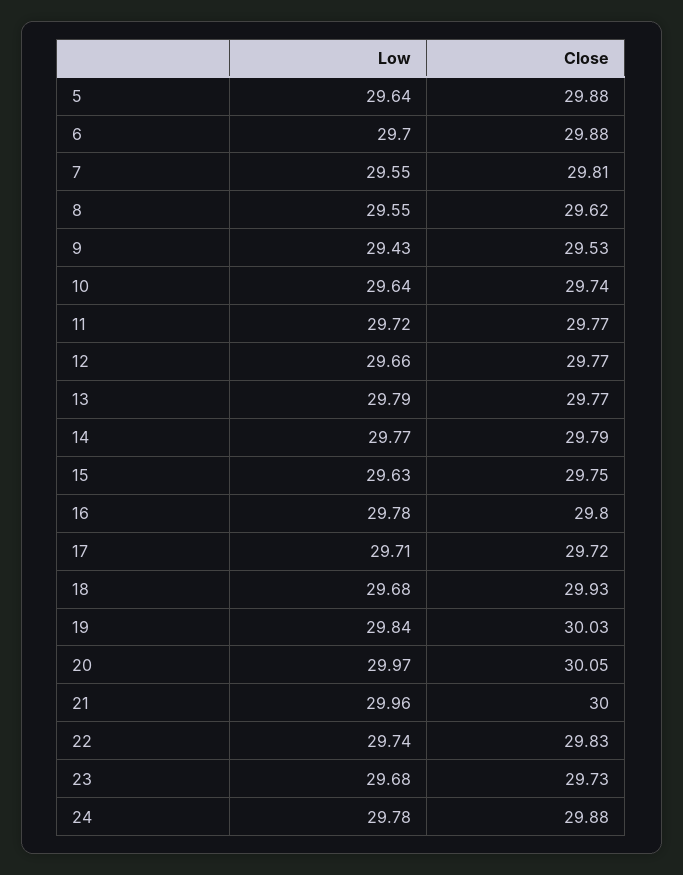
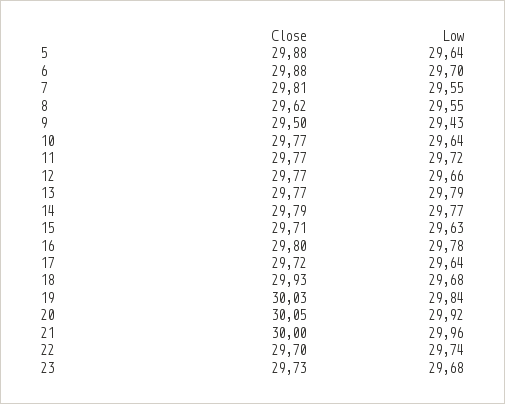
  {
    "Low": {
      "5": 29.64,
      "6": 29.7,
      "7": 29.55,
      "8": 29.55,
      "9": 29.43,
      "10": 29.64,
      "11": 29.72,
      "12": 29.66,
      "13": 29.79,
      "14": 29.77,
      "15": 29.63,
      "16": 29.78,
-     "17": 29.71,
+     "17": 29.64,
      "18": 29.68,
      "19": 29.84,
-     "20": 29.97,
+     "20": 29.92,
      "21": 29.96,
      "22": 29.74,
-     "23": 29.68,
+     "23": 29.68
-     "24": 29.78
    },
    "Close": {
      "5": 29.88,
      "6": 29.88,
      "7": 29.81,
      "8": 29.62,
-     "9": 29.53,
+     "9": 29.5,
-     "10": 29.74,
+     "10": 29.77,
      "11": 29.77,
      "12": 29.77,
      "13": 29.77,
      "14": 29.79,
-     "15": 29.75,
+     "15": 29.71,
      "16": 29.8,
      "17": 29.72,
      "18": 29.93,
      "19": 30.03,
      "20": 30.05,
      "21": 30,
-     "22": 29.83,
+     "22": 29.7,
-     "23": 29.73,
+     "23": 29.73
-     "24": 29.88
    }
  }

